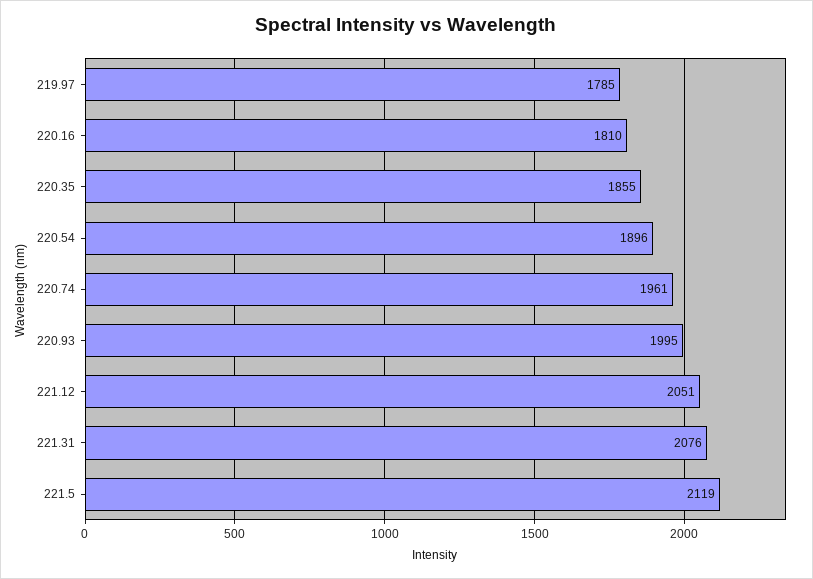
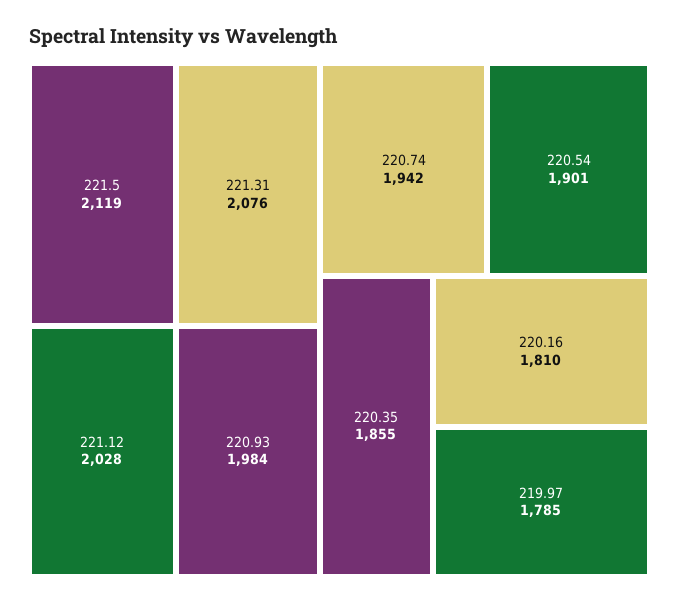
  {
    "219.97": 1785,
    "220.16": 1810,
    "220.35": 1855,
-   "220.54": 1896,
+   "220.54": 1901,
-   "220.74": 1961,
+   "220.74": 1942,
-   "220.93": 1995,
+   "220.93": 1984,
-   "221.12": 2051,
+   "221.12": 2028,
    "221.31": 2076,
    "221.5": 2119
  }

